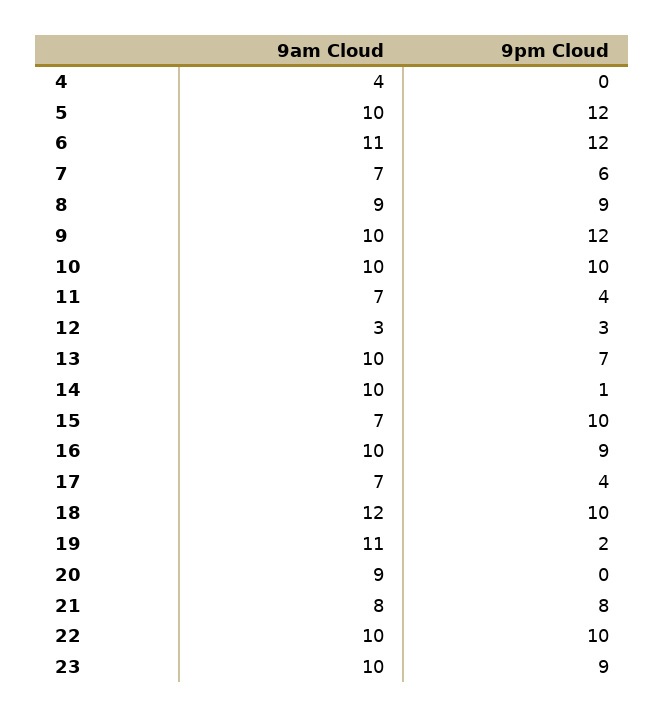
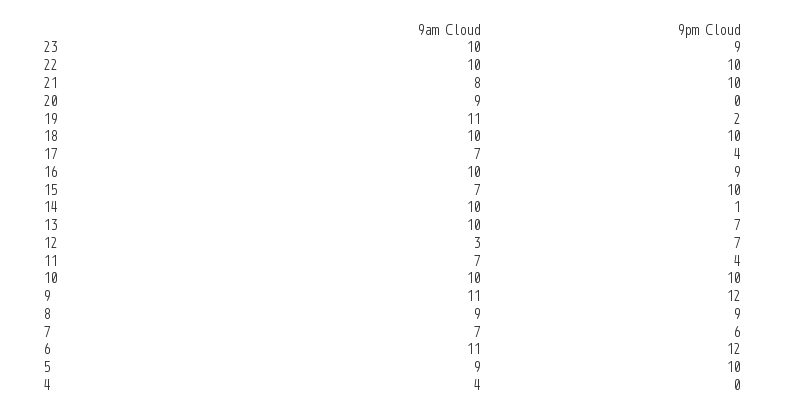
  {
    "9am Cloud": {
      "4": 4,
-     "5": 10,
+     "5": 9,
      "6": 11,
      "7": 7,
      "8": 9,
-     "9": 10,
+     "9": 11,
      "10": 10,
      "11": 7,
      "12": 3,
      "13": 10,
      "14": 10,
      "15": 7,
      "16": 10,
      "17": 7,
-     "18": 12,
+     "18": 10,
      "19": 11,
      "20": 9,
      "21": 8,
      "22": 10,
      "23": 10
    },
    "9pm Cloud": {
      "4": 0,
-     "5": 12,
+     "5": 10,
      "6": 12,
      "7": 6,
      "8": 9,
      "9": 12,
      "10": 10,
      "11": 4,
-     "12": 3,
+     "12": 7,
      "13": 7,
      "14": 1,
      "15": 10,
      "16": 9,
      "17": 4,
      "18": 10,
      "19": 2,
      "20": 0,
-     "21": 8,
+     "21": 10,
      "22": 10,
      "23": 9
    }
  }

